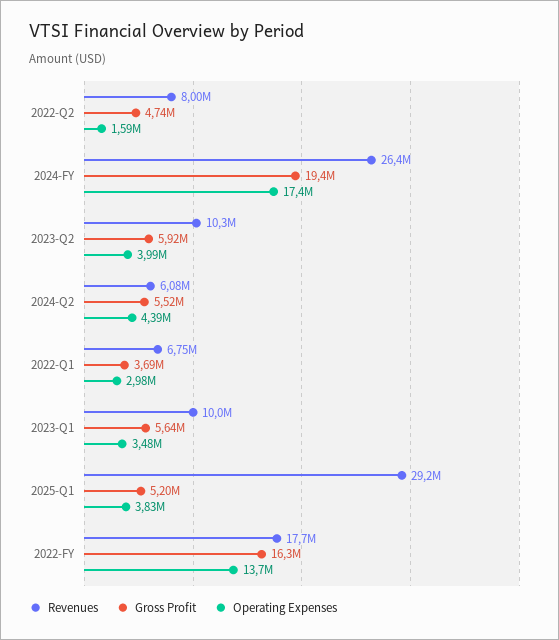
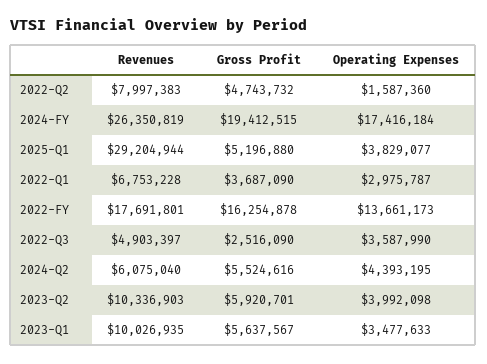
  {
    "Revenues": {
      "2022-Q2": 7997383,
      "2024-FY": 26350819,
      "2023-Q2": 10336903,
      "2024-Q2": 6075040,
      "2022-Q1": 6753228,
      "2023-Q1": 10026935,
      "2025-Q1": 29204944,
-     "2022-FY": 17691801
+     "2022-FY": 17691801,
+     "2022-Q3": 4903397
    },
    "Gross Profit": {
      "2022-Q2": 4743732,
      "2024-FY": 19412515,
      "2023-Q2": 5920701,
      "2024-Q2": 5524616,
      "2022-Q1": 3687090,
      "2023-Q1": 5637567,
      "2025-Q1": 5196880,
-     "2022-FY": 16254878
+     "2022-FY": 16254878,
+     "2022-Q3": 2516090
    },
    "Operating Expenses": {
      "2022-Q2": 1587360,
      "2024-FY": 17416184,
      "2023-Q2": 3992098,
      "2024-Q2": 4393195,
      "2022-Q1": 2975787,
      "2023-Q1": 3477633,
      "2025-Q1": 3829077,
-     "2022-FY": 13661173
+     "2022-FY": 13661173,
+     "2022-Q3": 3587990
    }
  }

